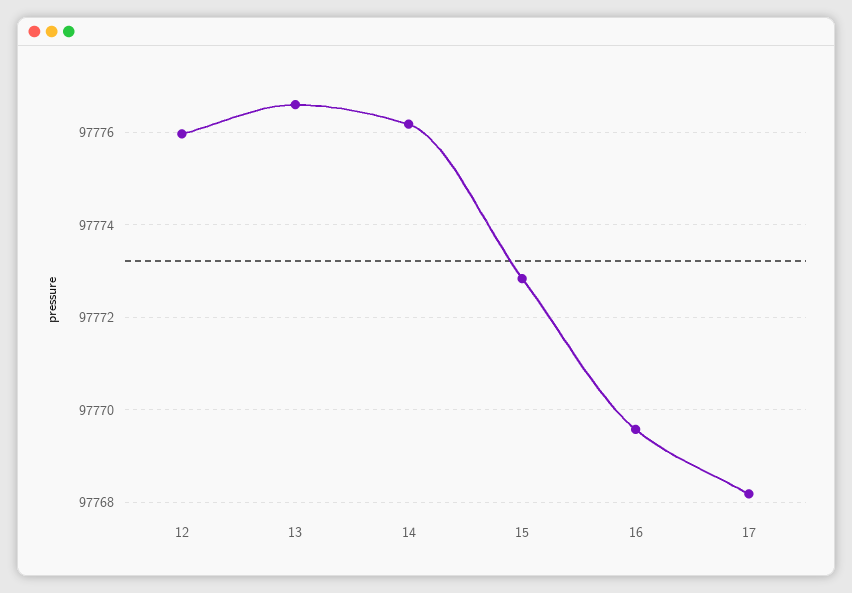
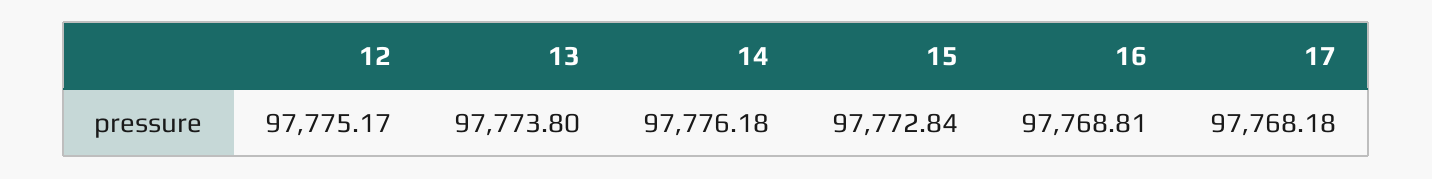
  {
-   "12": 97776,
+   "12": 97775.17,
-   "13": 97776.6,
+   "13": 97773.8,
    "14": 97776.18,
    "15": 97772.84,
-   "16": 97769.6,
+   "16": 97768.81,
    "17": 97768.18
  }

